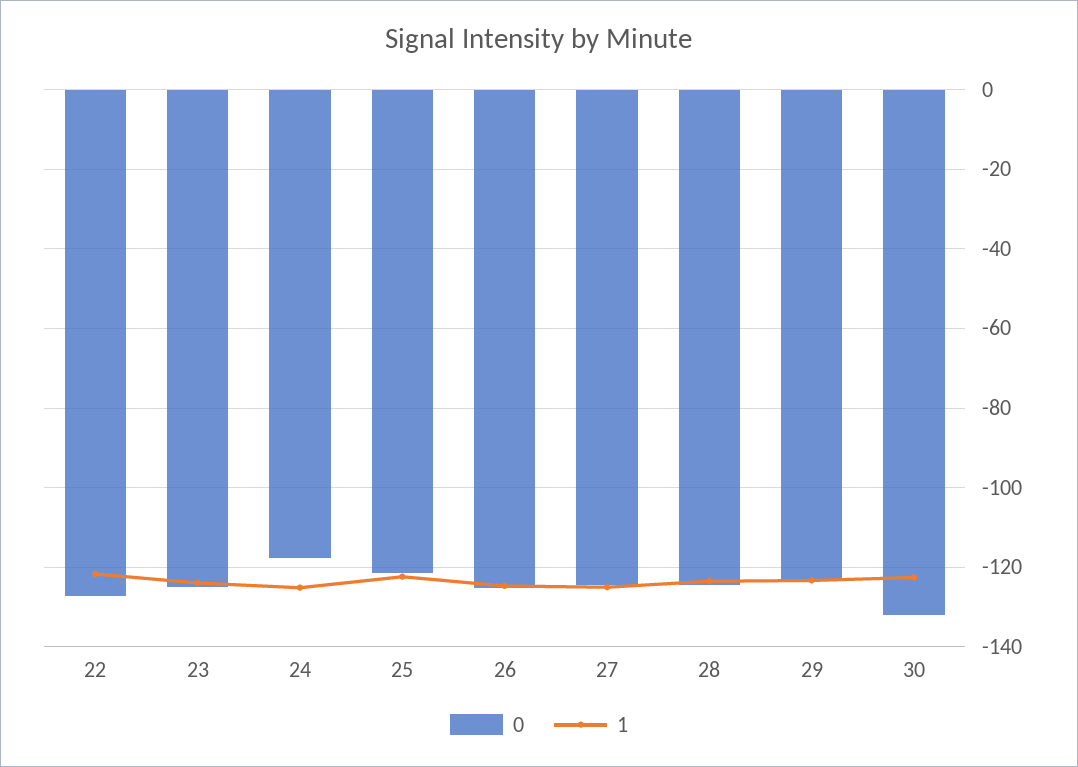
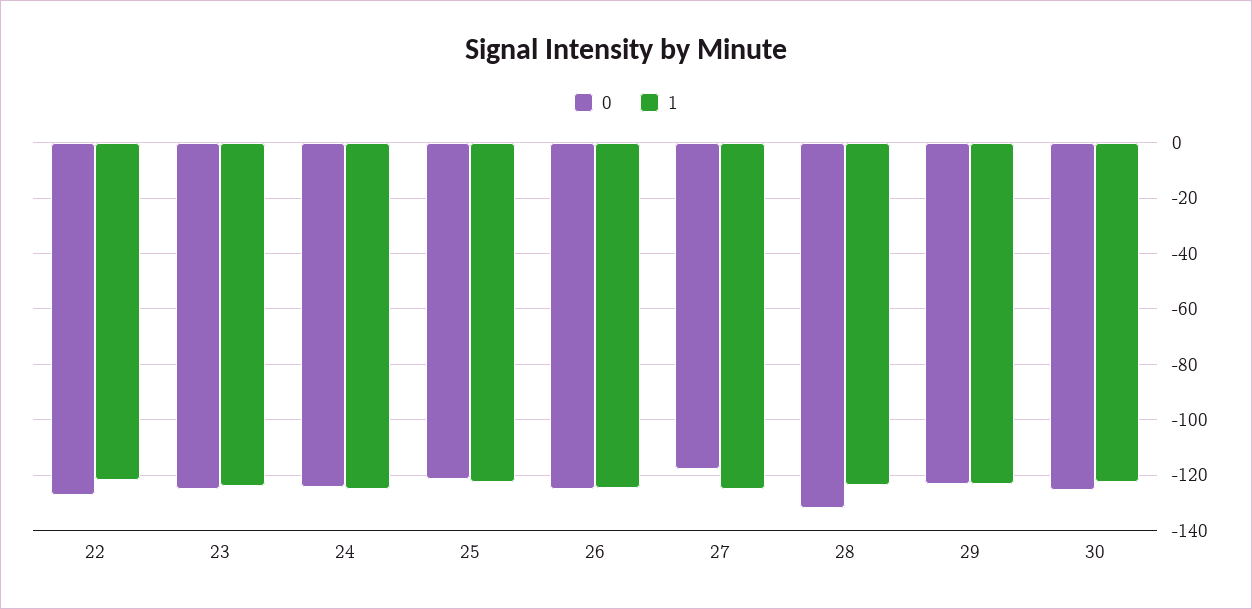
  {
    "0": {
      "22": -128,
      "23": -124,
-     "24": -118,
+     "24": -125,
      "25": -122,
      "26": -126,
-     "27": -124,
+     "27": -117.5,
-     "28": -124,
+     "28": -132.5,
      "29": -124,
-     "30": -132
+     "30": -125
    },
    "1": {
      "22": -122,
      "23": -124,
      "24": -126,
      "25": -122,
      "26": -124,
      "27": -126,
      "28": -124,
      "29": -124,
      "30": -122
    }
  }

